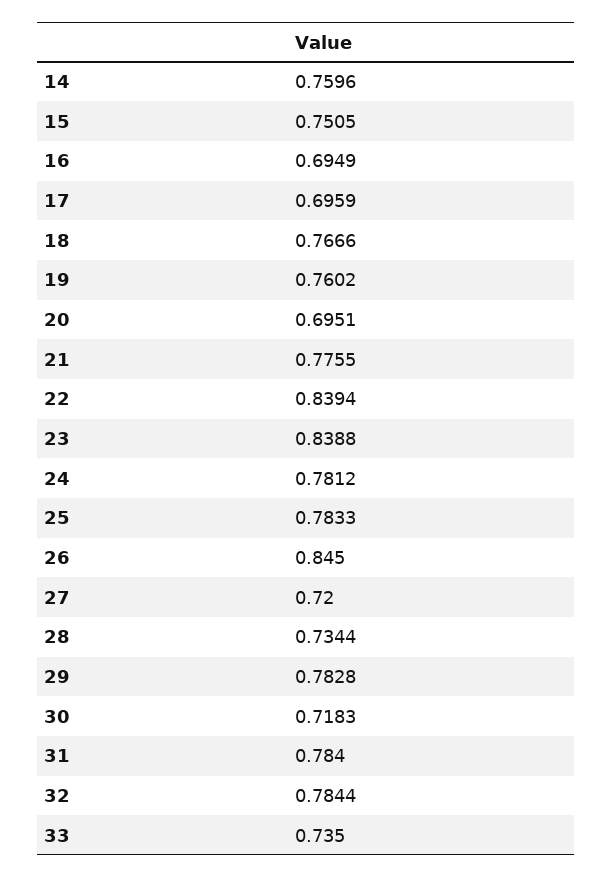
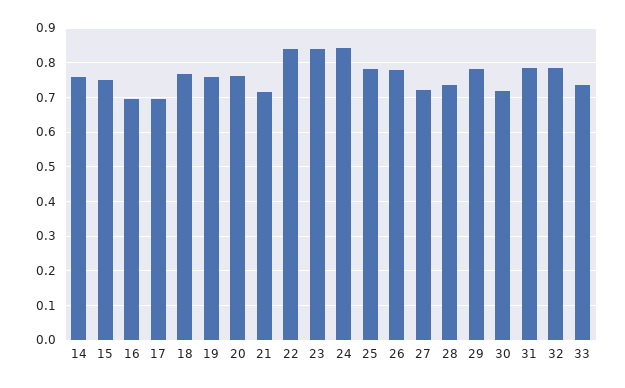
  {
    "14": 0.7596,
    "15": 0.7505,
    "16": 0.6949,
    "17": 0.6959,
    "18": 0.7666,
    "19": 0.7602,
-   "20": 0.6951,
+   "20": 0.76,
-   "21": 0.7755,
+   "21": 0.72,
    "22": 0.8394,
    "23": 0.8388,
-   "24": 0.7812,
+   "24": 0.84,
    "25": 0.7833,
-   "26": 0.845,
+   "26": 0.78,
    "27": 0.72,
    "28": 0.7344,
    "29": 0.7828,
    "30": 0.7183,
    "31": 0.784,
    "32": 0.7844,
    "33": 0.735
  }

